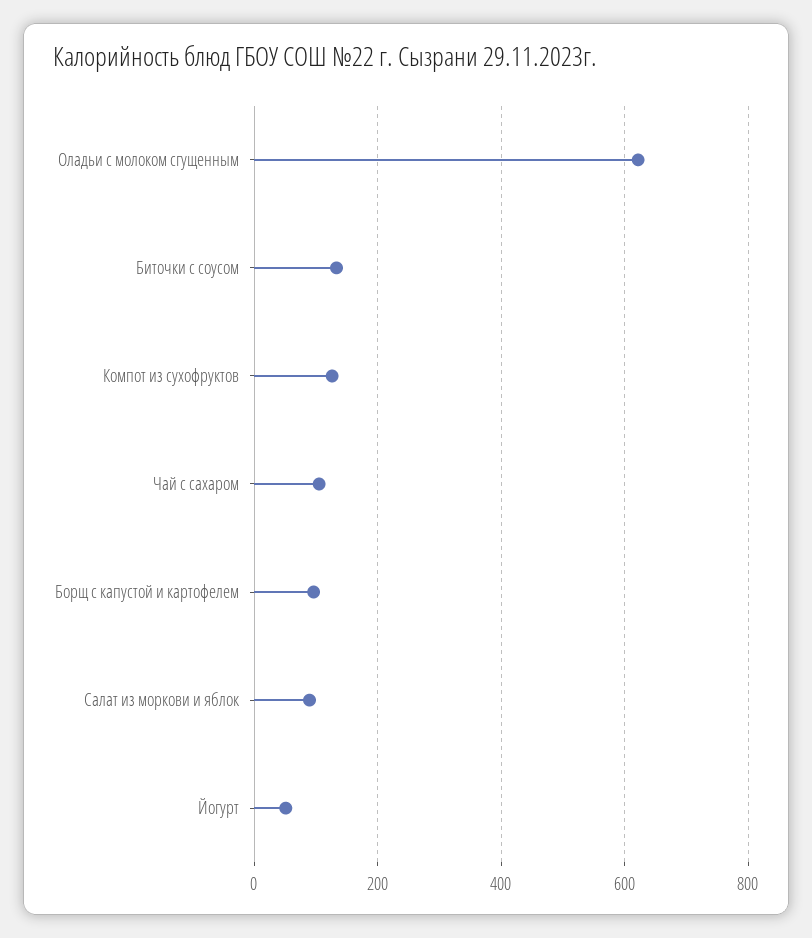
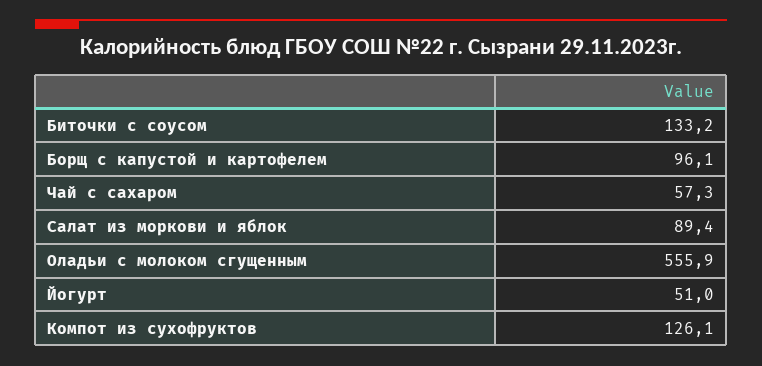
  {
-   "Оладьи с молоком сгущенным": 620,
+   "Оладьи с молоком сгущенным": 555.9,
    "Биточки с соусом": 133.2,
    "Компот из сухофруктов": 126.1,
-   "Чай с сахаром": 100,
+   "Чай с сахаром": 57.3,
    "Борщ с капустой и картофелем": 96.1,
    "Салат из моркови и яблок": 89.4,
    "Йогурт": 51
  }

